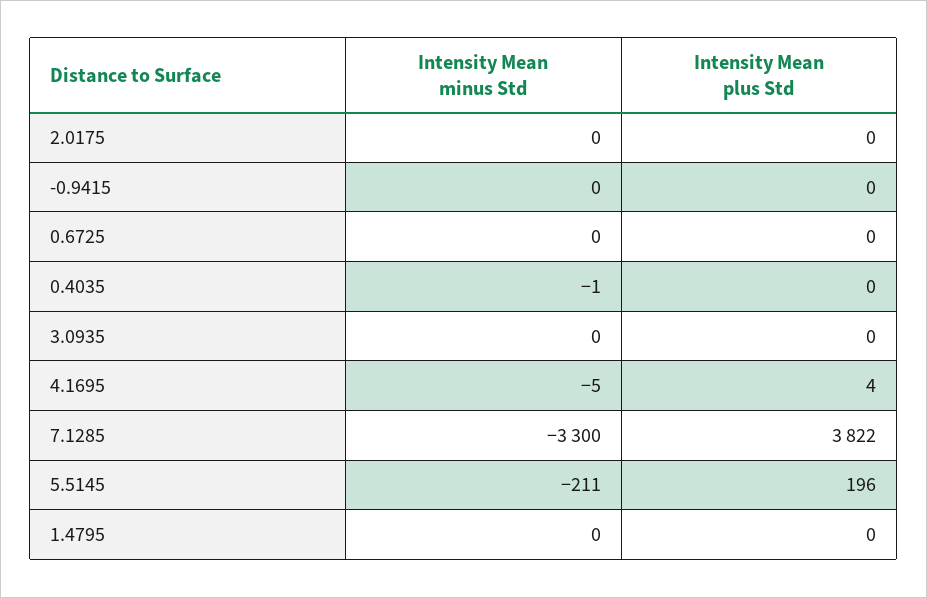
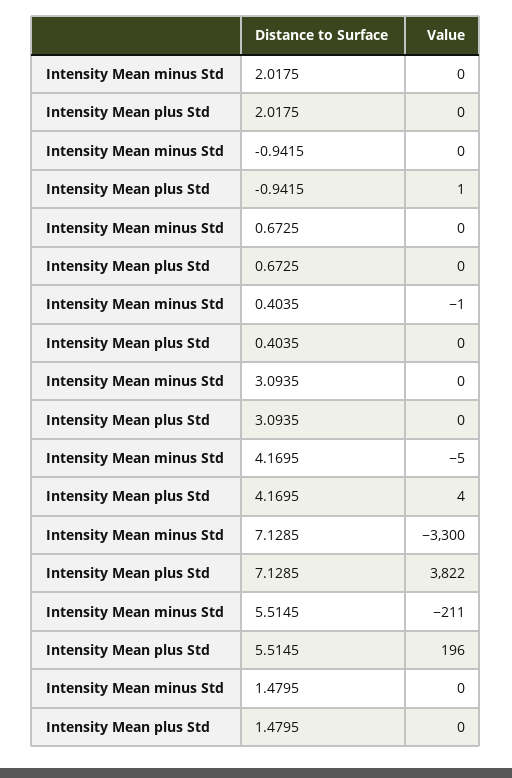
  {
    "Intensity Mean minus Std": {
      "2.0175": 0,
      "-0.9415": 0,
      "0.6725": 0,
      "0.4035": -1,
      "3.0935": 0,
      "4.1695": -5,
      "7.1285": -3300,
      "5.5145": -211,
      "1.4795": 0
    },
    "Intensity Mean plus Std": {
      "2.0175": 0,
-     "-0.9415": 0,
+     "-0.9415": 1,
      "0.6725": 0,
      "0.4035": 0,
      "3.0935": 0,
      "4.1695": 4,
      "7.1285": 3822,
      "5.5145": 196,
      "1.4795": 0
    }
  }

